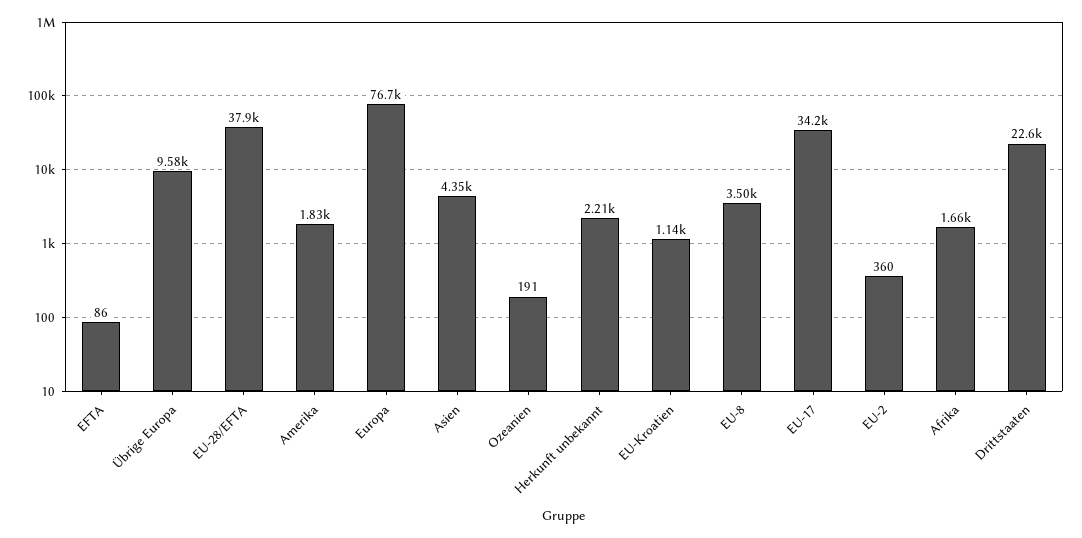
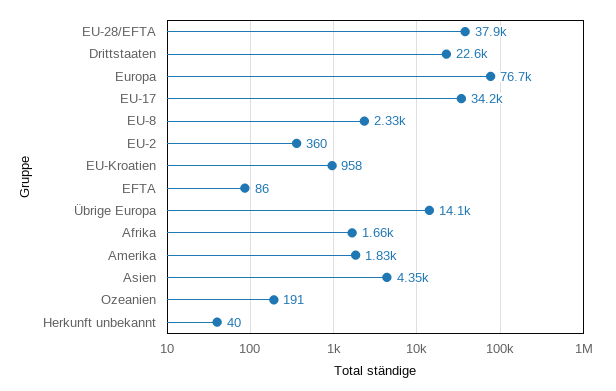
  {
    "EFTA": 86,
-   "Übrige Europa": 9580,
+   "Übrige Europa": 14100,
    "EU-28/EFTA": 37900,
    "Amerika": 1830,
    "Europa": 76700,
    "Asien": 4350,
    "Ozeanien": 191,
-   "Herkunft unbekannt": 2210,
+   "Herkunft unbekannt": 40,
-   "EU-Kroatien": 1140,
+   "EU-Kroatien": 958,
-   "EU-8": 3500,
+   "EU-8": 2330,
    "EU-17": 34200,
    "EU-2": 360,
    "Afrika": 1660,
    "Drittstaaten": 22600
  }

